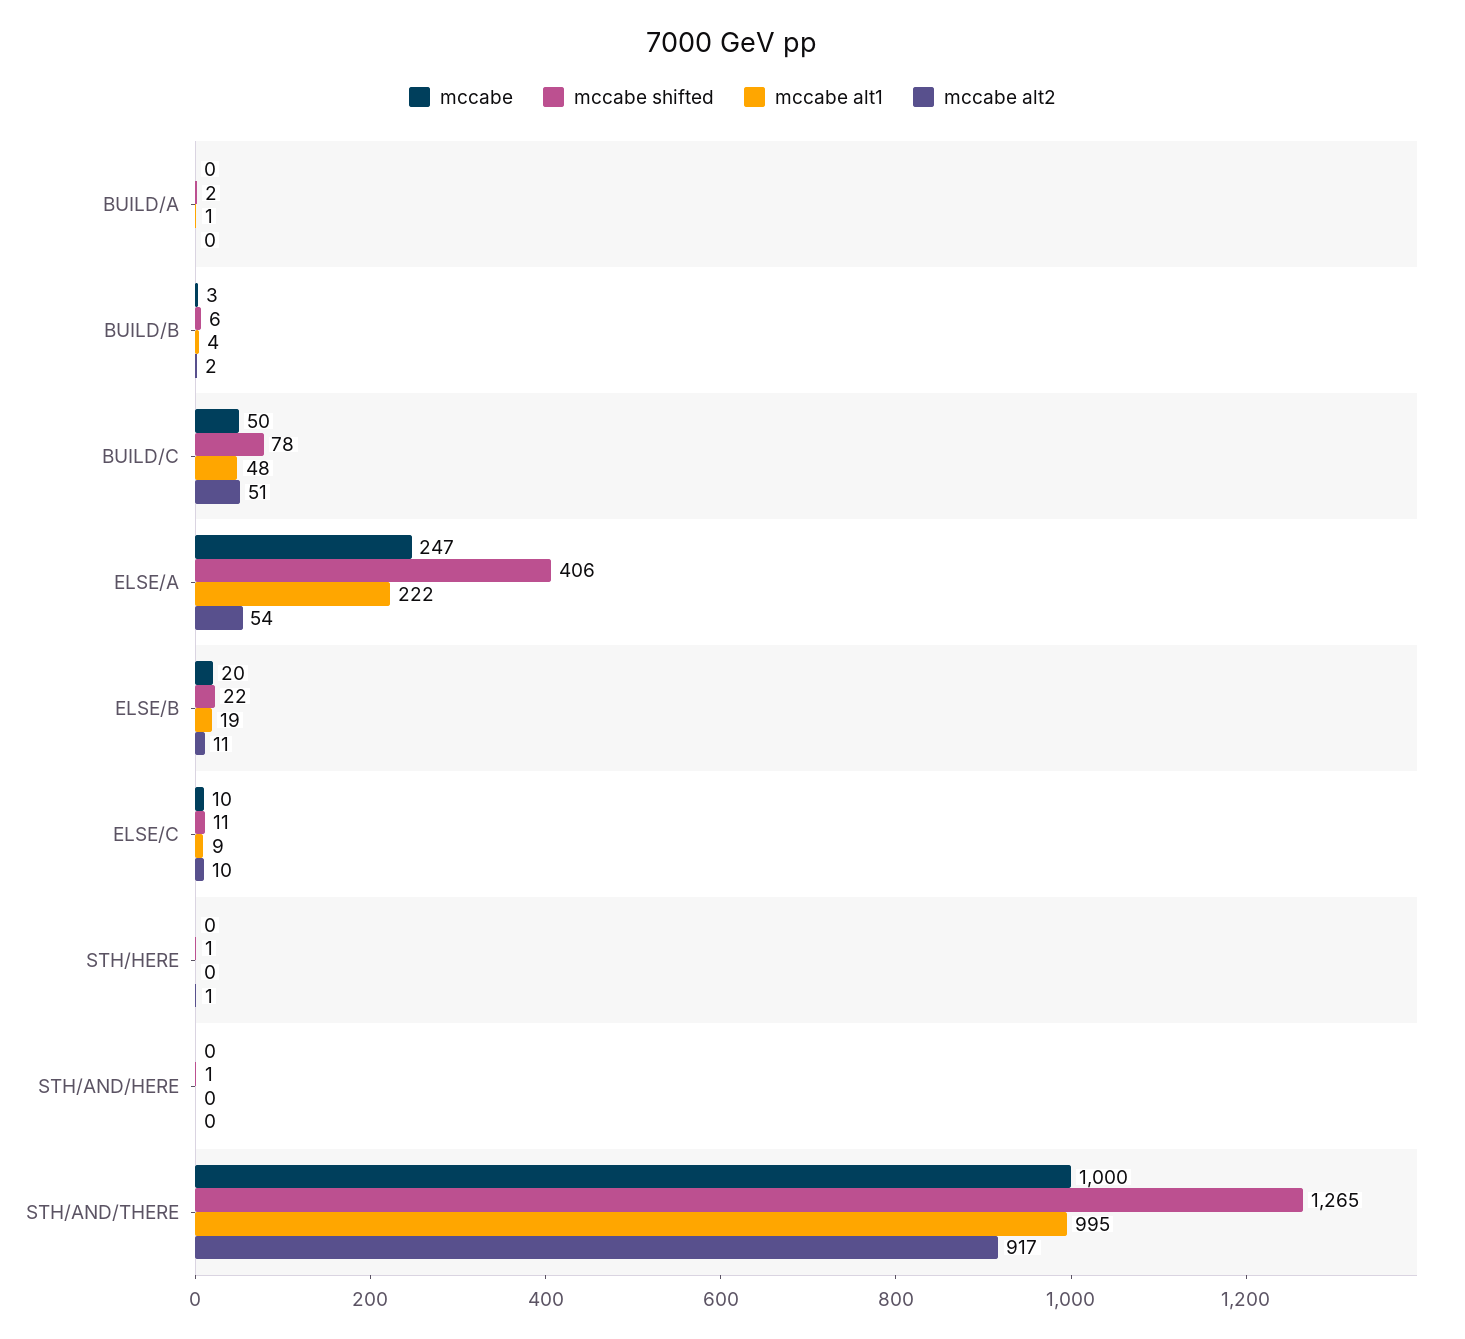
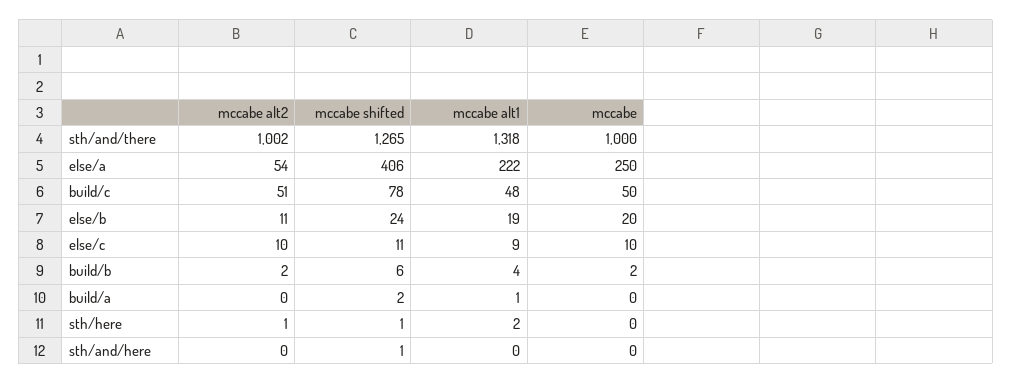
  {
    "mccabe": {
      "BUILD/A": 0,
-     "BUILD/B": 3,
+     "BUILD/B": 2,
      "BUILD/C": 50,
-     "ELSE/A": 247,
+     "ELSE/A": 250,
      "ELSE/B": 20,
      "ELSE/C": 10,
      "STH/HERE": 0,
      "STH/AND/HERE": 0,
      "STH/AND/THERE": 1000
    },
    "mccabe shifted": {
      "BUILD/A": 2,
      "BUILD/B": 6,
      "BUILD/C": 78,
      "ELSE/A": 406,
-     "ELSE/B": 22,
+     "ELSE/B": 24,
      "ELSE/C": 11,
      "STH/HERE": 1,
      "STH/AND/HERE": 1,
      "STH/AND/THERE": 1265
    },
    "mccabe alt1": {
      "BUILD/A": 1,
      "BUILD/B": 4,
      "BUILD/C": 48,
      "ELSE/A": 222,
      "ELSE/B": 19,
      "ELSE/C": 9,
-     "STH/HERE": 0,
+     "STH/HERE": 2,
      "STH/AND/HERE": 0,
-     "STH/AND/THERE": 995
+     "STH/AND/THERE": 1318
    },
    "mccabe alt2": {
      "BUILD/A": 0,
      "BUILD/B": 2,
      "BUILD/C": 51,
      "ELSE/A": 54,
      "ELSE/B": 11,
      "ELSE/C": 10,
      "STH/HERE": 1,
      "STH/AND/HERE": 0,
-     "STH/AND/THERE": 917
+     "STH/AND/THERE": 1002
    }
  }

